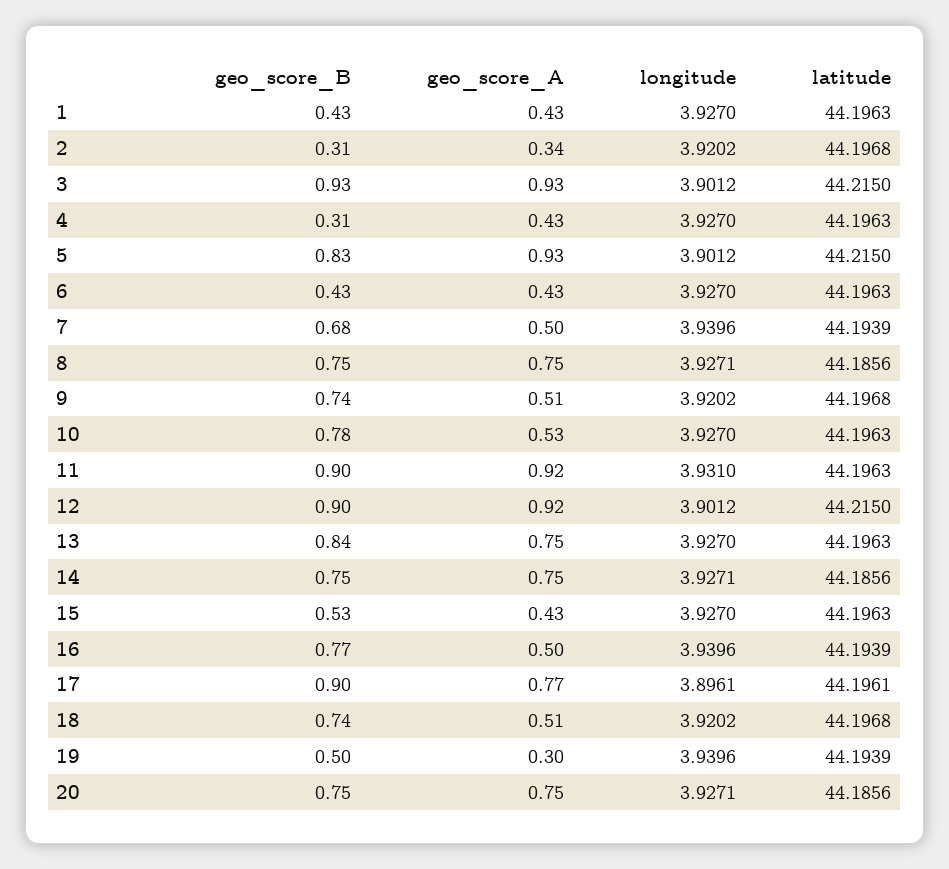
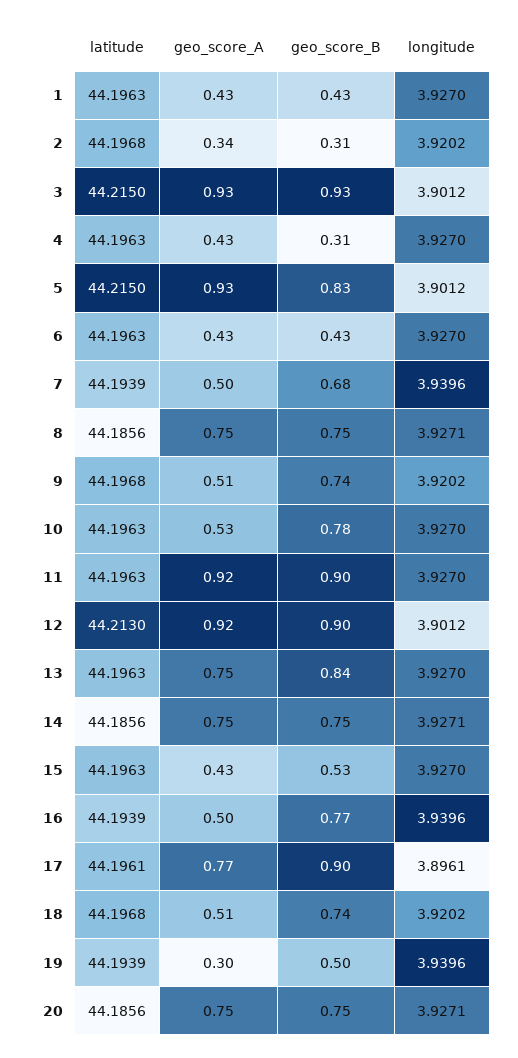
  {
    "geo_score_B": {
      "1": 0.43,
      "2": 0.31,
      "3": 0.93,
      "4": 0.31,
      "5": 0.83,
      "6": 0.43,
      "7": 0.68,
      "8": 0.75,
      "9": 0.74,
      "10": 0.78,
      "11": 0.9,
      "12": 0.9,
      "13": 0.84,
      "14": 0.75,
      "15": 0.53,
      "16": 0.77,
      "17": 0.9,
      "18": 0.74,
      "19": 0.5,
      "20": 0.75
    },
    "geo_score_A": {
      "1": 0.43,
      "2": 0.34,
      "3": 0.93,
      "4": 0.43,
      "5": 0.93,
      "6": 0.43,
      "7": 0.5,
      "8": 0.75,
      "9": 0.51,
      "10": 0.53,
      "11": 0.92,
      "12": 0.92,
      "13": 0.75,
      "14": 0.75,
      "15": 0.43,
      "16": 0.5,
      "17": 0.77,
      "18": 0.51,
      "19": 0.3,
      "20": 0.75
    },
    "longitude": {
      "1": 3.927,
      "2": 3.9202,
      "3": 3.9012,
      "4": 3.927,
      "5": 3.9012,
      "6": 3.927,
      "7": 3.9396,
      "8": 3.9271,
      "9": 3.9202,
      "10": 3.927,
-     "11": 3.931,
+     "11": 3.927,
      "12": 3.9012,
      "13": 3.927,
      "14": 3.9271,
      "15": 3.927,
      "16": 3.9396,
      "17": 3.8961,
      "18": 3.9202,
      "19": 3.9396,
      "20": 3.9271
    },
    "latitude": {
      "1": 44.1963,
      "2": 44.1968,
      "3": 44.215,
      "4": 44.1963,
      "5": 44.215,
      "6": 44.1963,
      "7": 44.1939,
      "8": 44.1856,
      "9": 44.1968,
      "10": 44.1963,
      "11": 44.1963,
-     "12": 44.215,
+     "12": 44.213,
      "13": 44.1963,
      "14": 44.1856,
      "15": 44.1963,
      "16": 44.1939,
      "17": 44.1961,
      "18": 44.1968,
      "19": 44.1939,
      "20": 44.1856
    }
  }

